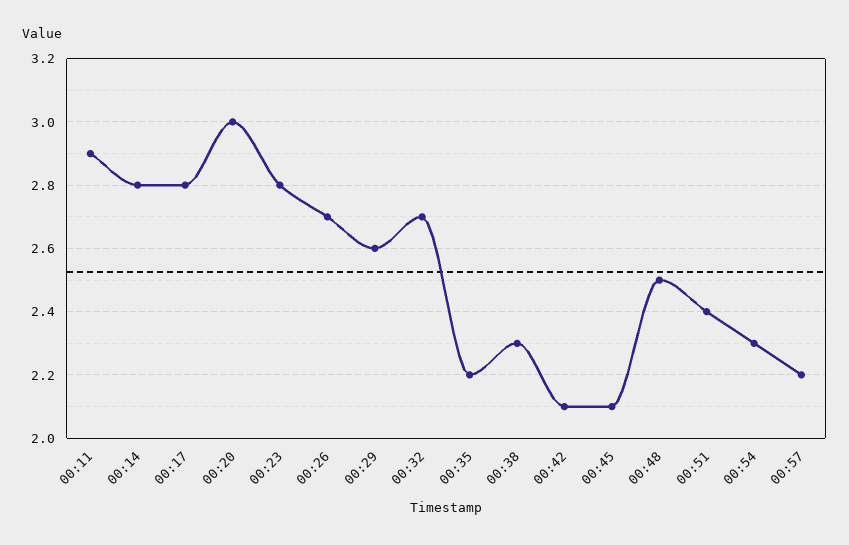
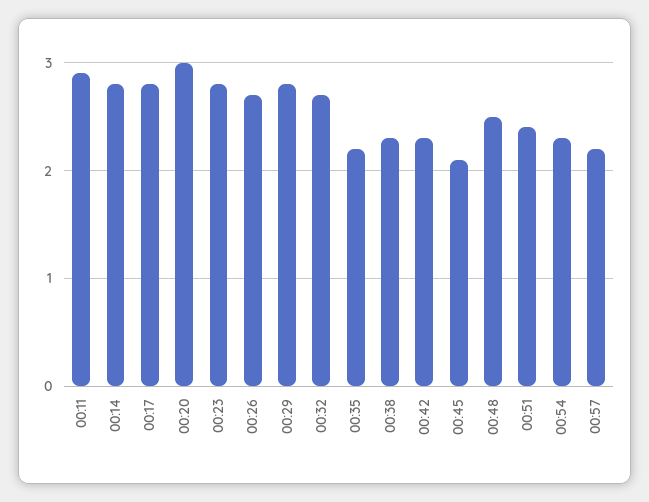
  {
    "00:11": 2.9,
    "00:14": 2.8,
    "00:17": 2.8,
    "00:20": 3,
    "00:23": 2.8,
    "00:26": 2.7,
-   "00:29": 2.6,
+   "00:29": 2.8,
    "00:32": 2.7,
    "00:35": 2.2,
    "00:38": 2.3,
-   "00:42": 2.1,
+   "00:42": 2.3,
    "00:45": 2.1,
    "00:48": 2.5,
    "00:51": 2.4,
    "00:54": 2.3,
    "00:57": 2.2
  }

